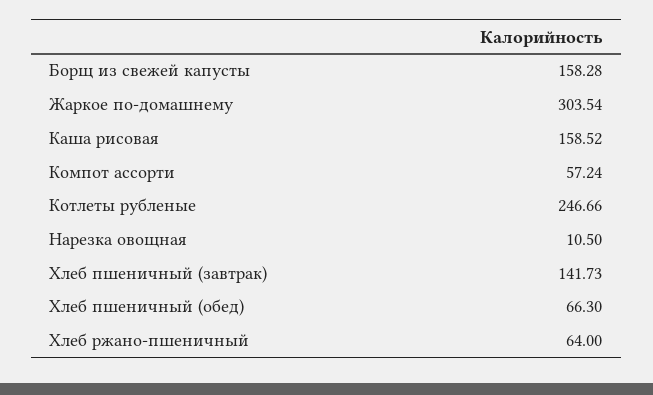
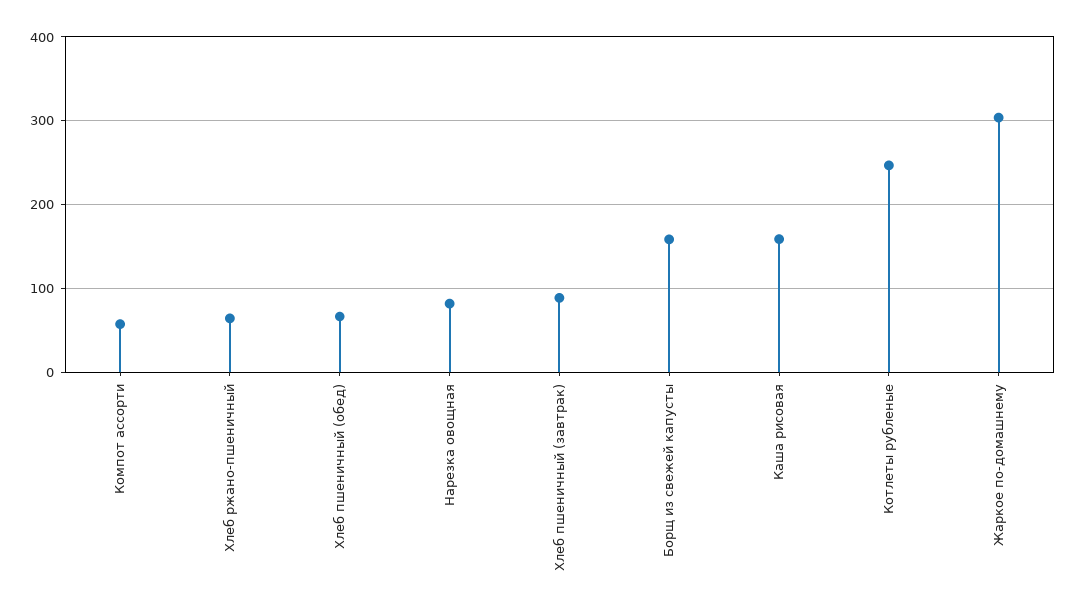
  {
    "Борщ из свежей капусты": 158.28,
    "Жаркое по-домашнему": 303.54,
    "Каша рисовая": 158.52,
    "Компот ассорти": 57.24,
    "Котлеты рубленые": 246.66,
-   "Нарезка овощная": 10.5,
+   "Нарезка овощная": 80,
-   "Хлеб пшеничный (завтрак)": 141.73,
+   "Хлеб пшеничный (завтрак)": 90,
    "Хлеб пшеничный (обед)": 66.3,
    "Хлеб ржано-пшеничный": 64
  }

